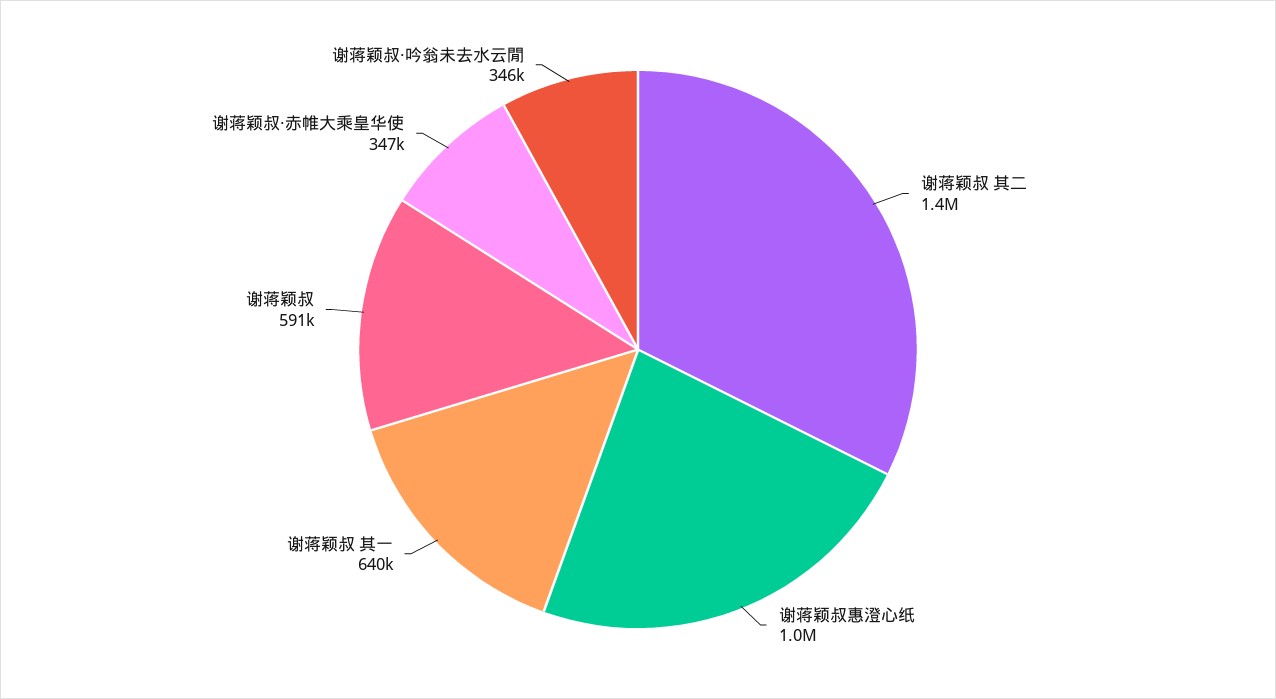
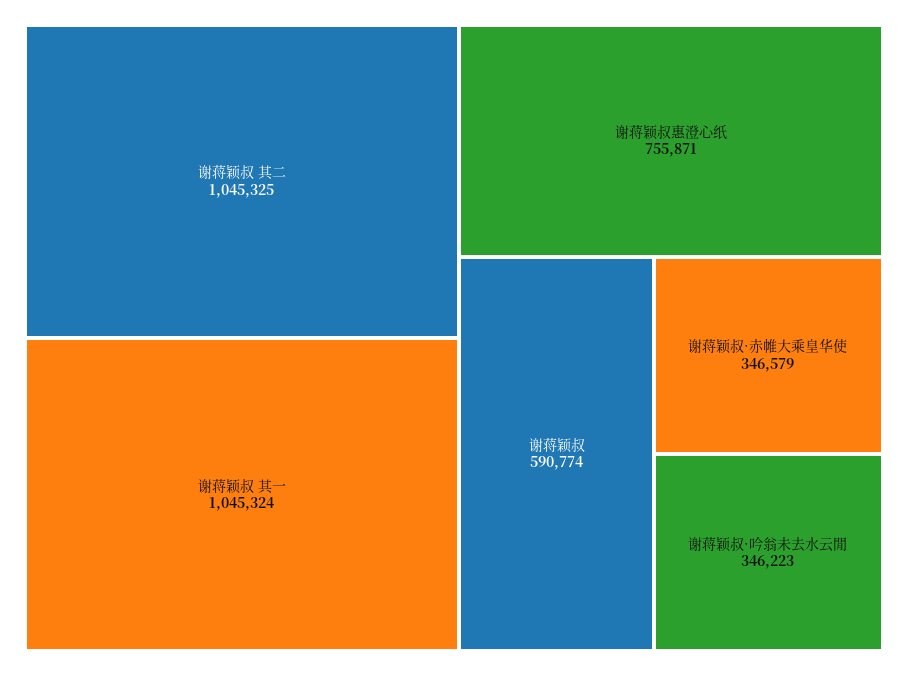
  {
-   "谢蒋颖叔 其二": 1400000,
+   "谢蒋颖叔 其二": 1045325,
-   "谢蒋颖叔惠澄心纸": 1000000,
+   "谢蒋颖叔惠澄心纸": 755871,
-   "谢蒋颖叔 其一": 640000,
+   "谢蒋颖叔 其一": 1045324,
    "谢蒋颖叔": 590774,
    "谢蒋颖叔·赤帷大乘皇华使": 346579,
    "谢蒋颖叔·吟翁未去水云閒": 346223
  }

